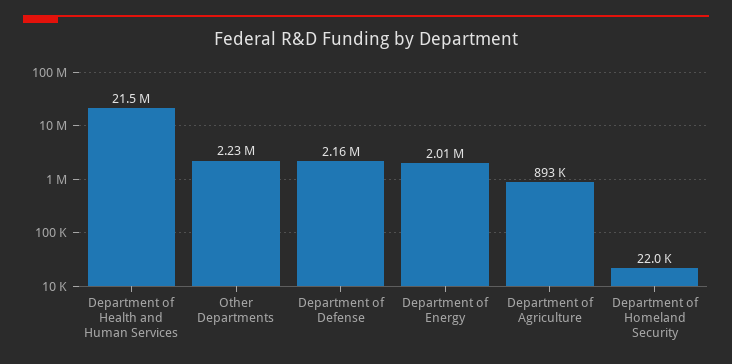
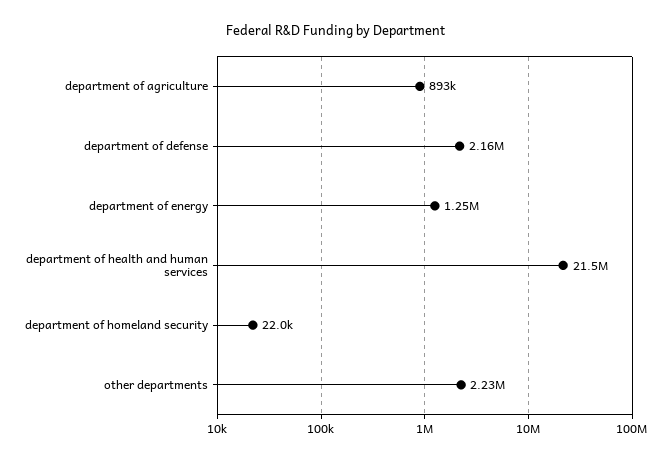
  {
    "Department of Health and Human Services": 21500000,
    "Other Departments": 2230000,
    "Department of Defense": 2160000,
-   "Department of Energy": 2010000,
+   "Department of Energy": 1250000,
    "Department of Agriculture": 893000,
    "Department of Homeland Security": 22000
  }

